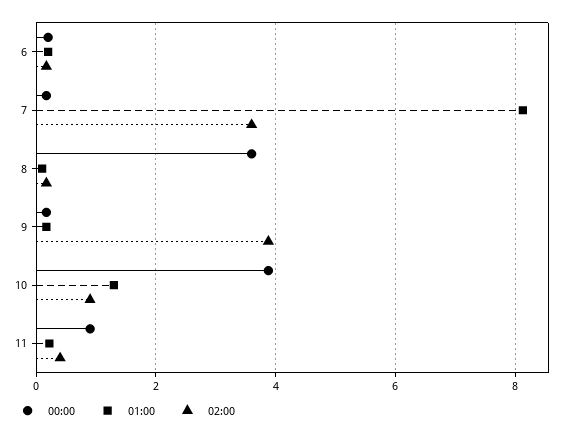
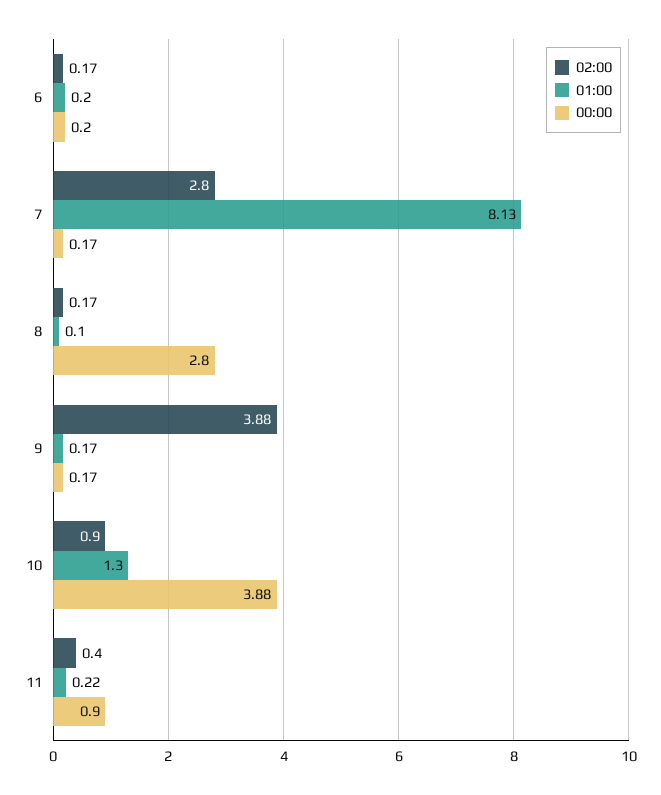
  {
    "00:00": {
      "6": 0.2,
      "7": 0.17,
-     "8": 3.6,
+     "8": 2.8,
      "9": 0.17,
      "10": 3.88,
      "11": 0.9
    },
    "01:00": {
      "6": 0.2,
      "7": 8.13,
      "8": 0.1,
      "9": 0.17,
      "10": 1.3,
      "11": 0.22
    },
    "02:00": {
      "6": 0.17,
-     "7": 3.6,
+     "7": 2.8,
      "8": 0.17,
      "9": 3.88,
      "10": 0.9,
      "11": 0.4
    }
  }

